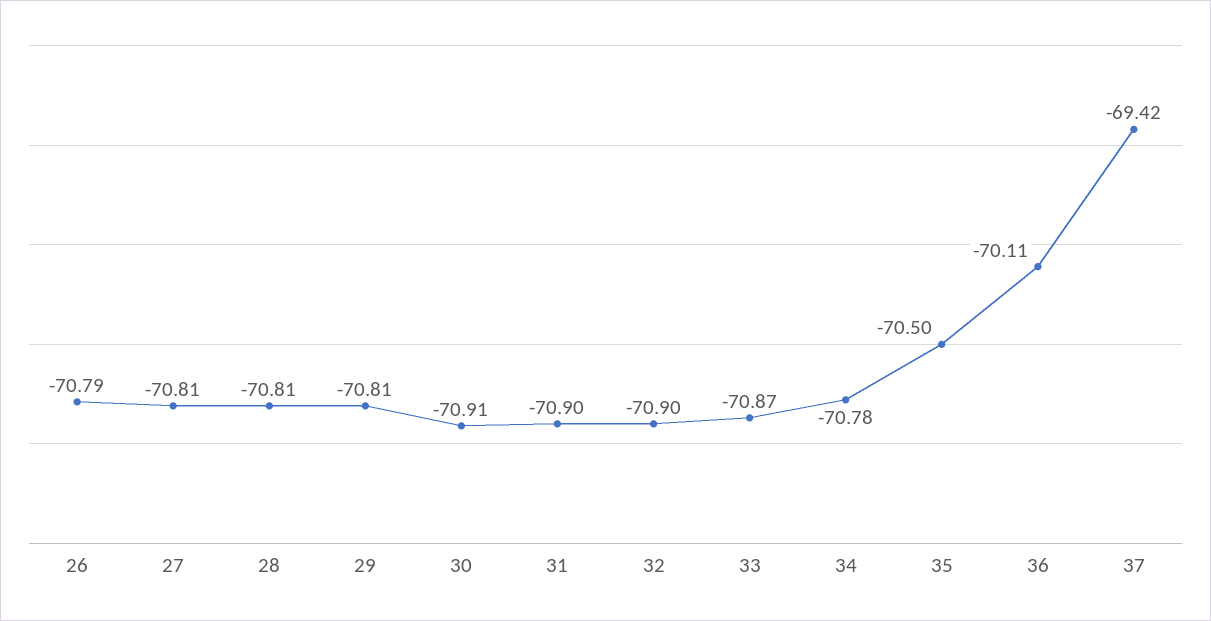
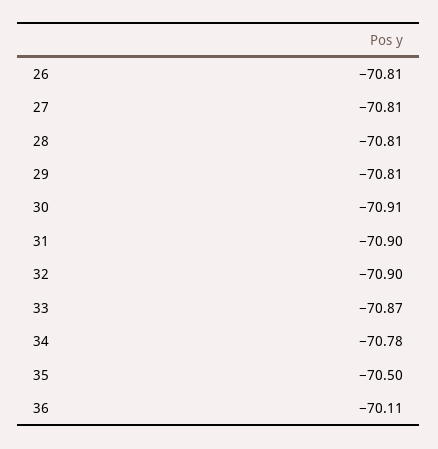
  {
-   "26": -70.79,
+   "26": -70.81,
    "27": -70.81,
    "28": -70.81,
    "29": -70.81,
    "30": -70.91,
    "31": -70.9,
    "32": -70.9,
    "33": -70.87,
    "34": -70.78,
    "35": -70.5,
-   "36": -70.11,
+   "36": -70.11
-   "37": -69.42
  }

